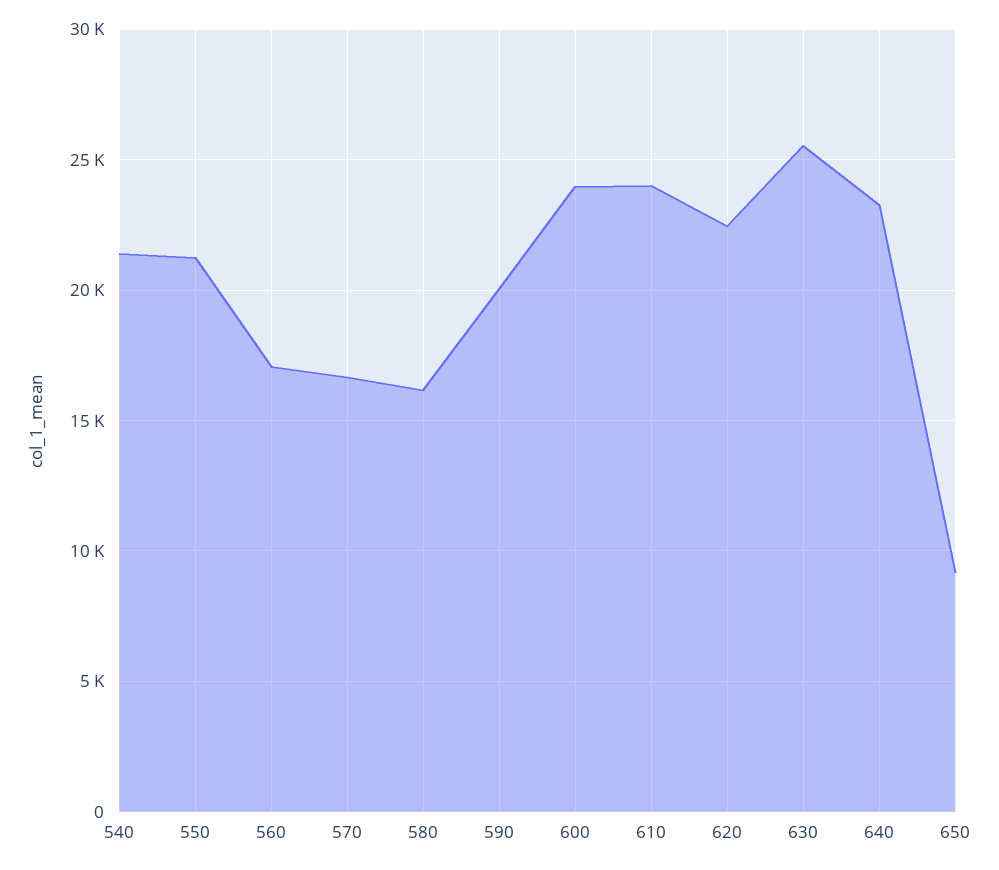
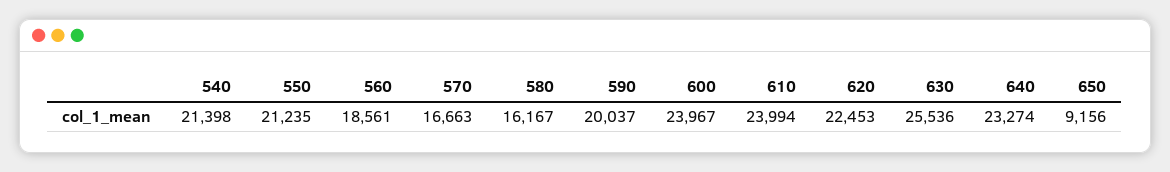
  {
    "540": 21398,
    "550": 21235,
-   "560": 17000,
+   "560": 18561,
    "570": 16663,
    "580": 16167,
    "590": 20037,
    "600": 23967,
    "610": 23994,
    "620": 22453,
    "630": 25536,
    "640": 23274,
    "650": 9156
  }

